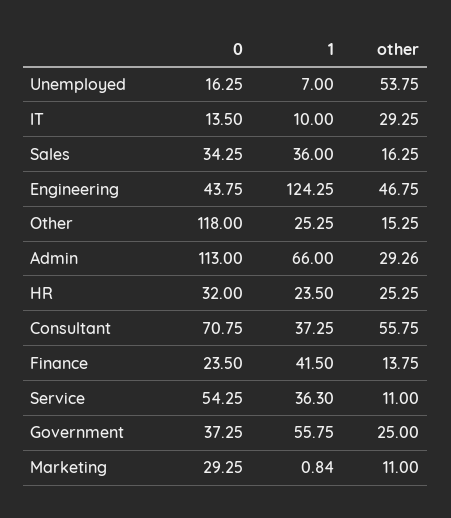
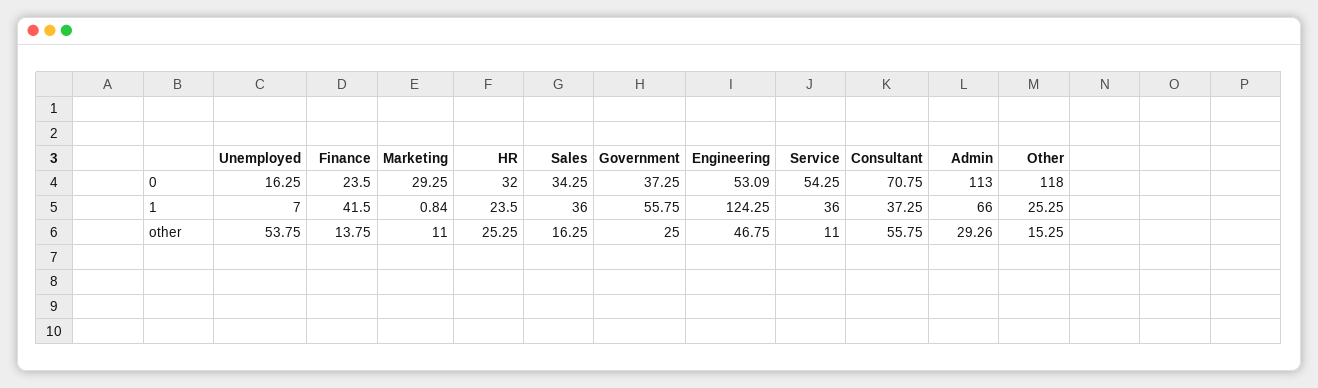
  {
    "0": {
      "Unemployed": 16.25,
-     "IT": 13.5,
      "Sales": 34.25,
-     "Engineering": 43.75,
+     "Engineering": 53.09,
      "Other": 118,
      "Admin": 113,
      "HR": 32,
      "Consultant": 70.75,
      "Finance": 23.5,
      "Service": 54.25,
      "Government": 37.25,
      "Marketing": 29.25
    },
    "1": {
      "Unemployed": 7,
-     "IT": 10,
      "Sales": 36,
      "Engineering": 124.25,
      "Other": 25.25,
      "Admin": 66,
      "HR": 23.5,
      "Consultant": 37.25,
      "Finance": 41.5,
-     "Service": 36.3,
+     "Service": 36,
      "Government": 55.75,
      "Marketing": 0.84
    },
    "other": {
      "Unemployed": 53.75,
-     "IT": 29.25,
      "Sales": 16.25,
      "Engineering": 46.75,
      "Other": 15.25,
      "Admin": 29.26,
      "HR": 25.25,
      "Consultant": 55.75,
      "Finance": 13.75,
      "Service": 11,
      "Government": 25,
      "Marketing": 11
    }
  }

